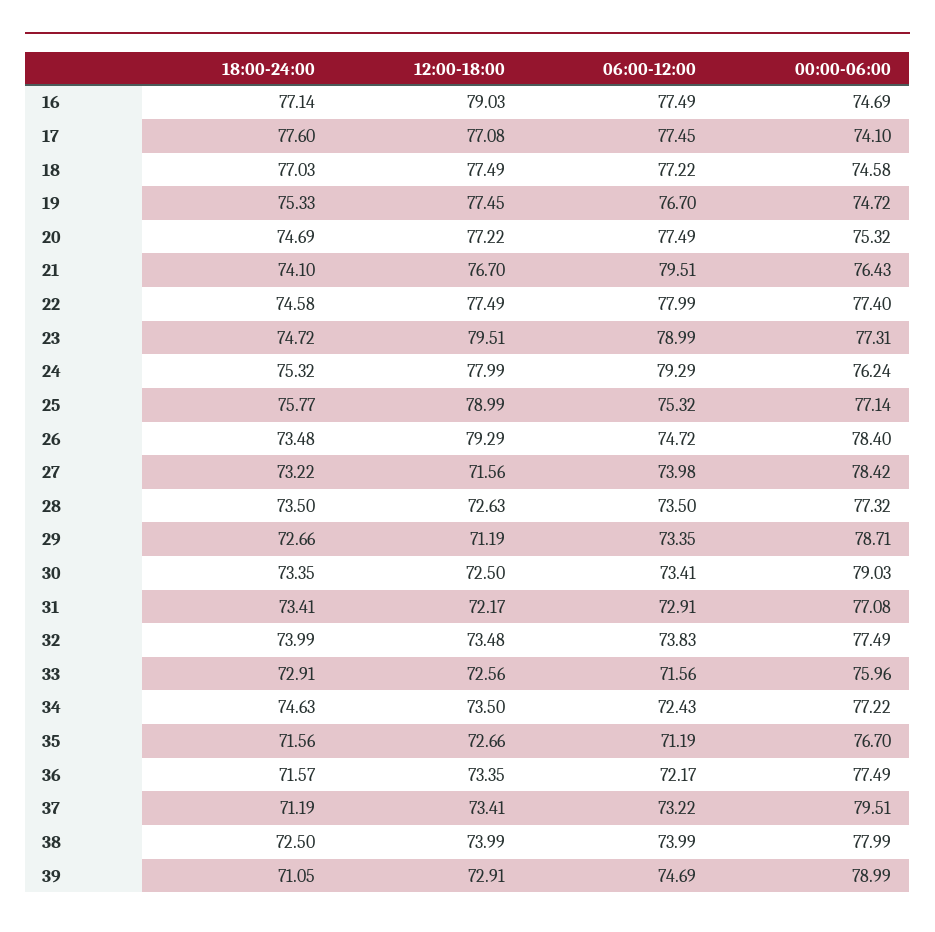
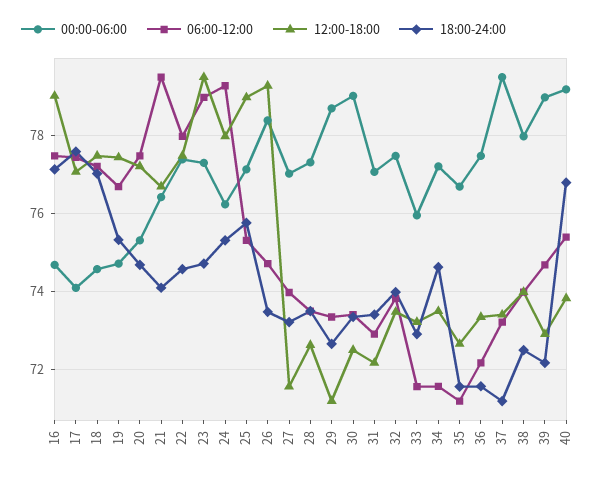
  {
    "18:00-24:00": {
      "16": 77.14,
      "17": 77.6,
      "18": 77.03,
      "19": 75.33,
      "20": 74.69,
      "21": 74.1,
      "22": 74.58,
      "23": 74.72,
      "24": 75.32,
      "25": 75.77,
      "26": 73.48,
      "27": 73.22,
      "28": 73.5,
      "29": 72.66,
      "30": 73.35,
      "31": 73.41,
      "32": 73.99,
      "33": 72.91,
      "34": 74.63,
      "35": 71.56,
      "36": 71.57,
      "37": 71.19,
      "38": 72.5,
-     "39": 71.05
+     "39": 72.2,
+     "40": 76.8
    },
    "12:00-18:00": {
      "16": 79.03,
      "17": 77.08,
      "18": 77.49,
      "19": 77.45,
      "20": 77.22,
      "21": 76.7,
      "22": 77.49,
      "23": 79.51,
      "24": 77.99,
      "25": 78.99,
      "26": 79.29,
      "27": 71.56,
      "28": 72.63,
      "29": 71.19,
      "30": 72.5,
      "31": 72.17,
      "32": 73.48,
-     "33": 72.56,
+     "33": 73.2,
      "34": 73.5,
      "35": 72.66,
      "36": 73.35,
      "37": 73.41,
      "38": 73.99,
-     "39": 72.91
+     "39": 72.91,
+     "40": 73.8
    },
    "06:00-12:00": {
      "16": 77.49,
      "17": 77.45,
      "18": 77.22,
      "19": 76.7,
      "20": 77.49,
      "21": 79.51,
      "22": 77.99,
      "23": 78.99,
      "24": 79.29,
      "25": 75.32,
      "26": 74.72,
      "27": 73.98,
      "28": 73.5,
      "29": 73.35,
      "30": 73.41,
      "31": 72.91,
      "32": 73.83,
      "33": 71.56,
-     "34": 72.43,
+     "34": 71.6,
      "35": 71.19,
      "36": 72.17,
      "37": 73.22,
      "38": 73.99,
-     "39": 74.69
+     "39": 74.69,
+     "40": 75.4
    },
    "00:00-06:00": {
      "16": 74.69,
      "17": 74.1,
      "18": 74.58,
      "19": 74.72,
      "20": 75.32,
      "21": 76.43,
      "22": 77.4,
      "23": 77.31,
      "24": 76.24,
      "25": 77.14,
      "26": 78.4,
-     "27": 78.42,
+     "27": 77,
      "28": 77.32,
      "29": 78.71,
      "30": 79.03,
      "31": 77.08,
      "32": 77.49,
      "33": 75.96,
      "34": 77.22,
      "35": 76.7,
      "36": 77.49,
      "37": 79.51,
      "38": 77.99,
-     "39": 78.99
+     "39": 78.99,
+     "40": 79.2
    }
  }

